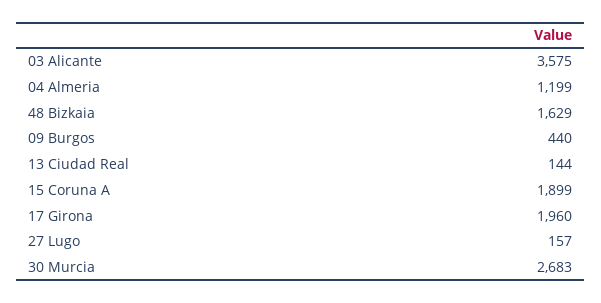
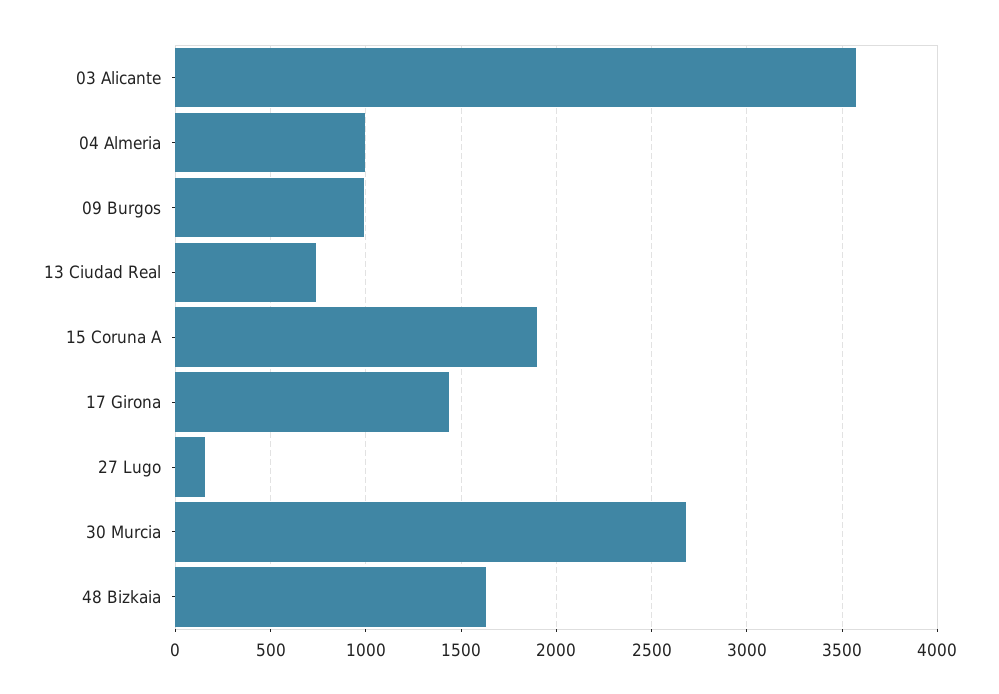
  {
    "03 Alicante": 3575,
-   "04 Almeria": 1199,
+   "04 Almeria": 1000,
    "48 Bizkaia": 1629,
-   "09 Burgos": 440,
+   "09 Burgos": 1000,
-   "13 Ciudad Real": 144,
+   "13 Ciudad Real": 750,
    "15 Coruna A": 1899,
-   "17 Girona": 1960,
+   "17 Girona": 1450,
    "27 Lugo": 157,
    "30 Murcia": 2683
  }

